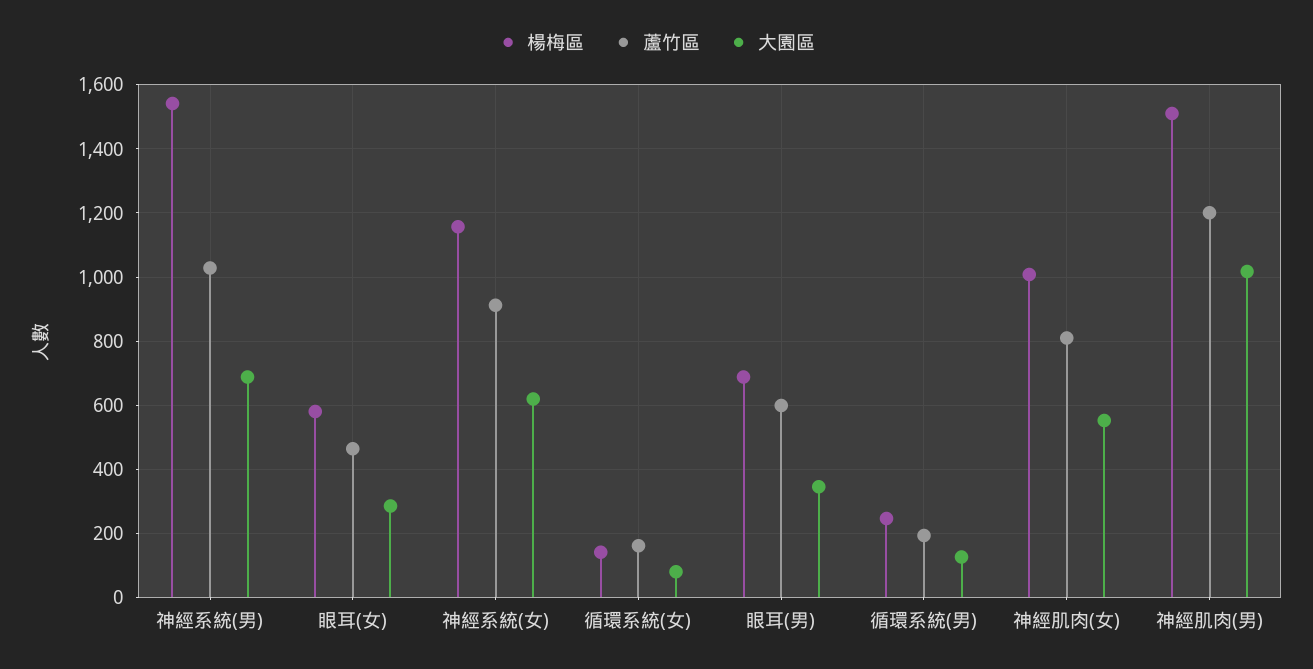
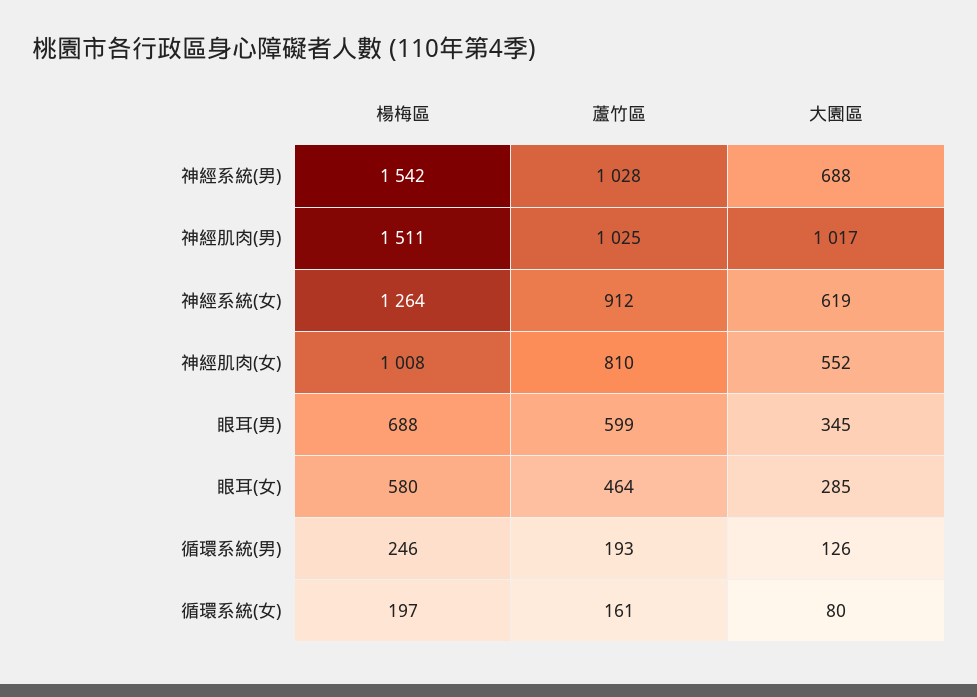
  {
    "楊梅區": {
      "神經系統(男)": 1542,
      "眼耳(女)": 580,
-     "神經系統(女)": 1160,
+     "神經系統(女)": 1264,
-     "循環系統(女)": 140,
+     "循環系統(女)": 197,
      "眼耳(男)": 688,
      "循環系統(男)": 246,
      "神經肌肉(女)": 1008,
      "神經肌肉(男)": 1511
    },
    "蘆竹區": {
      "神經系統(男)": 1028,
      "眼耳(女)": 464,
      "神經系統(女)": 912,
      "循環系統(女)": 161,
      "眼耳(男)": 599,
      "循環系統(男)": 193,
      "神經肌肉(女)": 810,
-     "神經肌肉(男)": 1200
+     "神經肌肉(男)": 1025
    },
    "大園區": {
      "神經系統(男)": 688,
      "眼耳(女)": 285,
      "神經系統(女)": 619,
      "循環系統(女)": 80,
      "眼耳(男)": 345,
      "循環系統(男)": 126,
      "神經肌肉(女)": 552,
      "神經肌肉(男)": 1017
    }
  }

